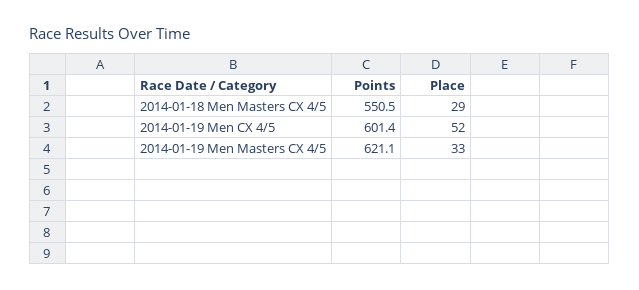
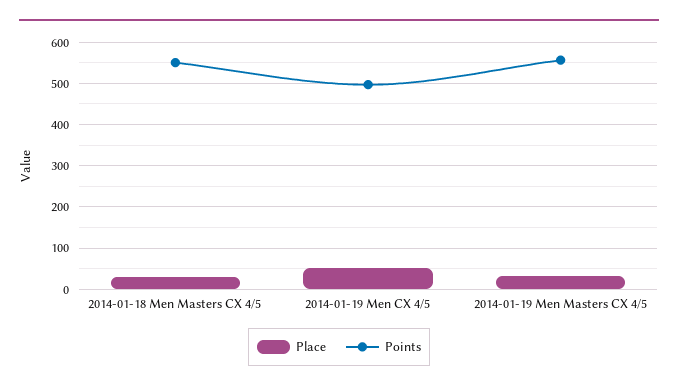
  {
    "Points": {
      "2014-01-18 Men Masters CX 4/5": 550.5,
-     "2014-01-19 Men CX 4/5": 601.4,
+     "2014-01-19 Men CX 4/5": 500,
-     "2014-01-19 Men Masters CX 4/5": 621.1
+     "2014-01-19 Men Masters CX 4/5": 560
    },
    "Place": {
      "2014-01-18 Men Masters CX 4/5": 29,
      "2014-01-19 Men CX 4/5": 52,
      "2014-01-19 Men Masters CX 4/5": 33
    }
  }

